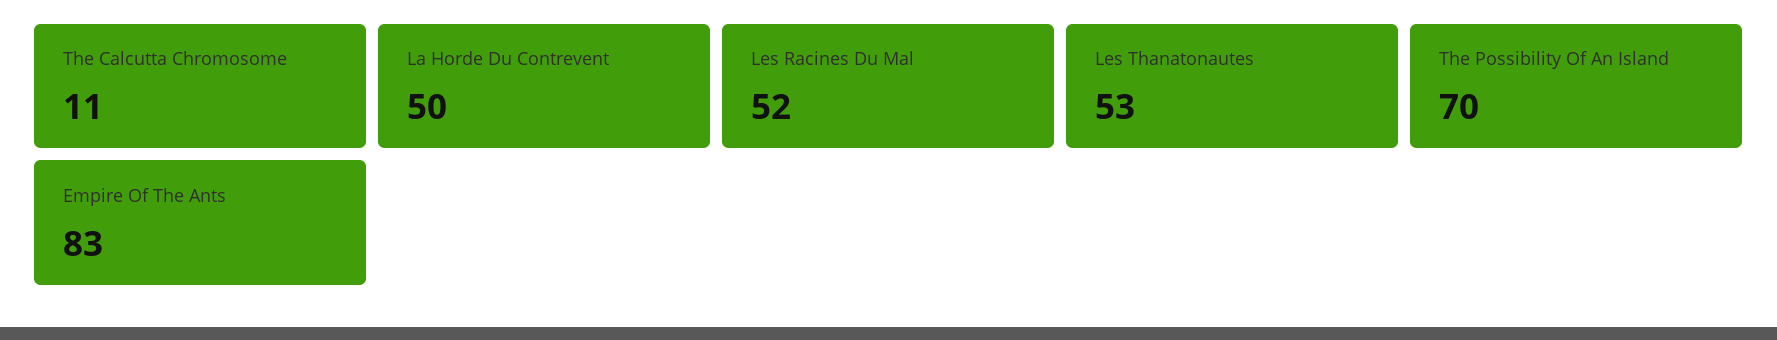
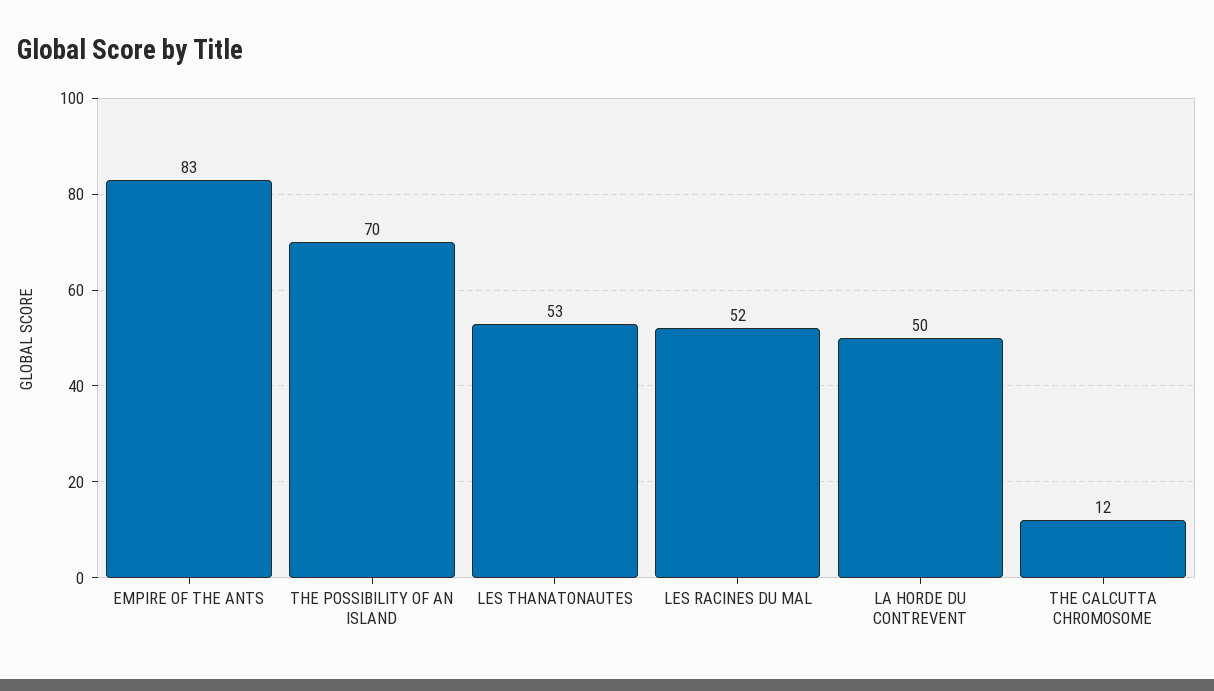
  {
-   "The Calcutta Chromosome": 11,
+   "The Calcutta Chromosome": 12,
    "La Horde Du Contrevent": 50,
    "Les Racines Du Mal": 52,
    "Les Thanatonautes": 53,
    "The Possibility Of An Island": 70,
    "Empire Of The Ants": 83
  }

